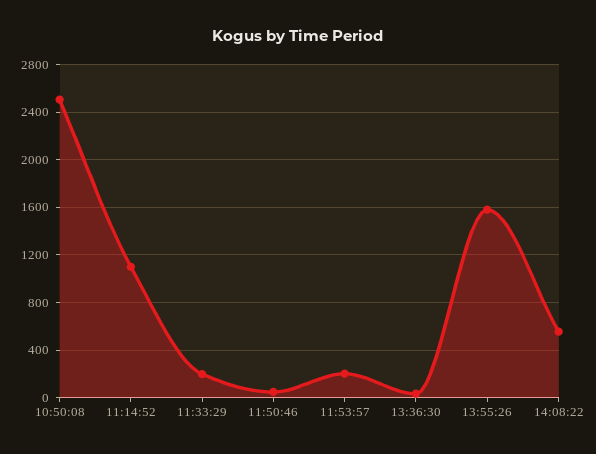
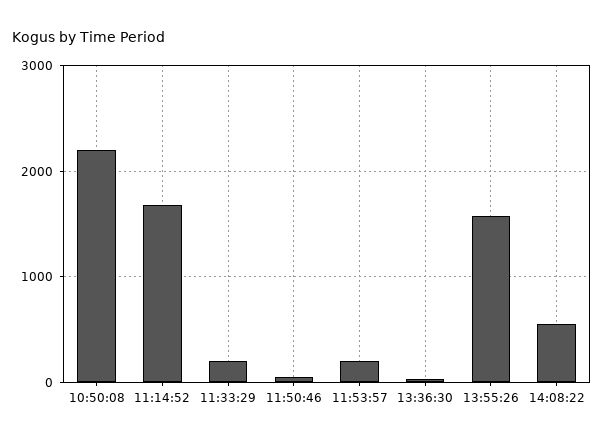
  {
-   "10:50:08": 2500,
+   "10:50:08": 2200,
-   "11:14:52": 1100,
+   "11:14:52": 1700,
    "11:33:29": 200,
    "11:50:46": 100,
    "11:53:57": 200,
    "13:36:30": 0,
    "13:55:26": 1600,
    "14:08:22": 600
  }

